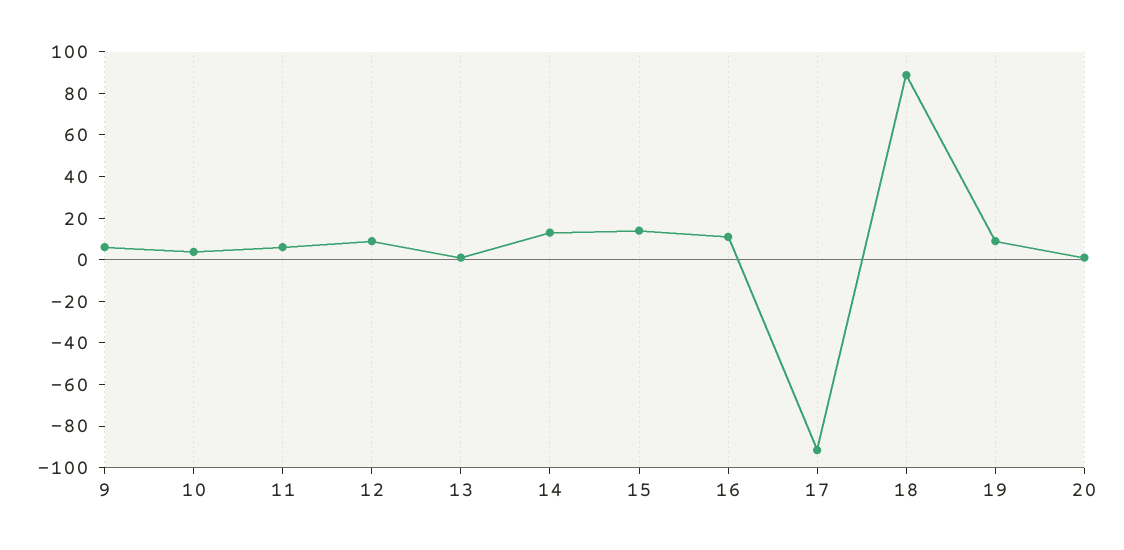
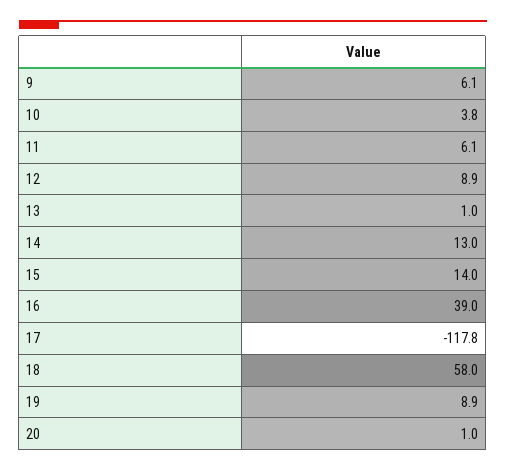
  {
    "9": 6.1,
    "10": 3.8,
    "11": 6.1,
    "12": 8.9,
    "13": 1,
    "14": 13,
    "15": 14,
-   "16": 10,
+   "16": 39,
-   "17": -90,
+   "17": -117.8,
-   "18": 90,
+   "18": 58,
    "19": 8.9,
    "20": 1
  }

